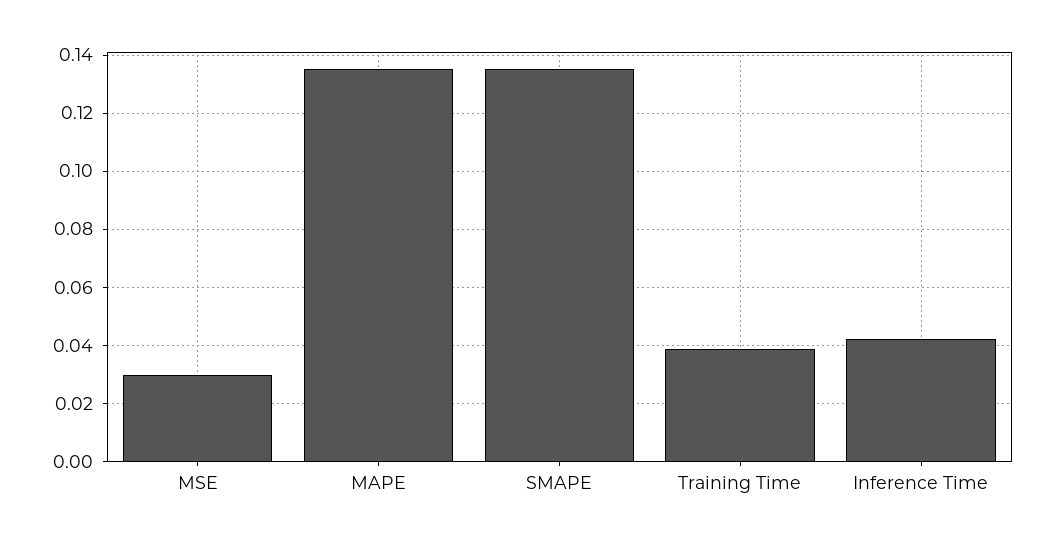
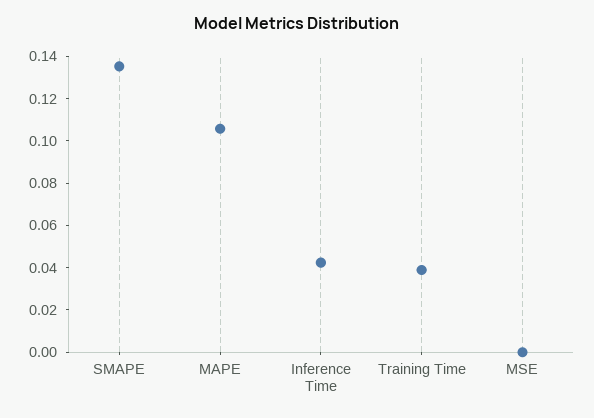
  {
-   "MSE": 0.03,
+   "MSE": 0,
-   "MAPE": 0.135,
+   "MAPE": 0.105,
    "SMAPE": 0.135,
    "Training Time": 0.04,
    "Inference Time": 0.0425
  }

